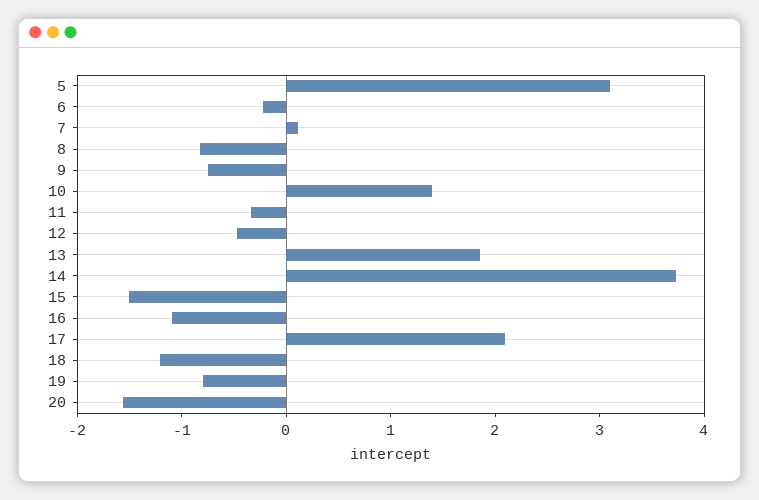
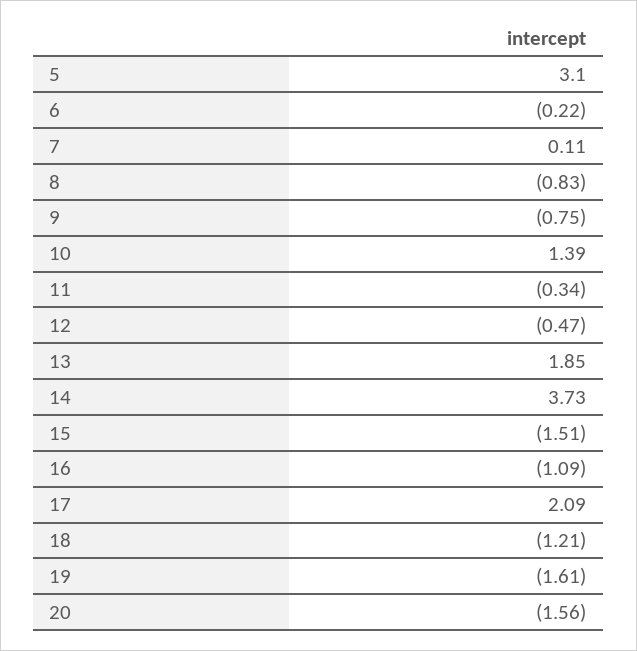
  {
    "5": 3.1,
    "6": -0.22,
    "7": 0.11,
    "8": -0.83,
    "9": -0.75,
    "10": 1.39,
    "11": -0.34,
    "12": -0.47,
    "13": 1.85,
    "14": 3.73,
    "15": -1.51,
    "16": -1.09,
    "17": 2.09,
    "18": -1.21,
-   "19": -0.8,
+   "19": -1.61,
    "20": -1.56
  }

